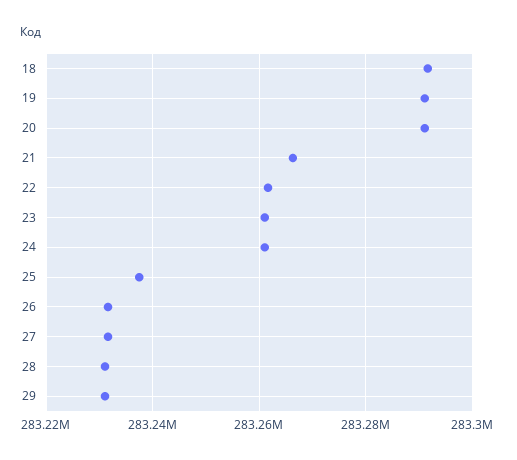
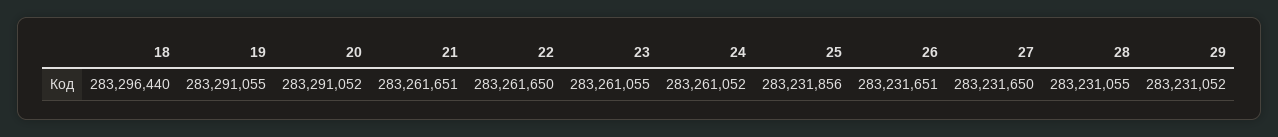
  {
-   "18": 283292000,
+   "18": 283296440,
    "19": 283291055,
    "20": 283291052,
-   "21": 283266000,
+   "21": 283261651,
    "22": 283261650,
    "23": 283261055,
    "24": 283261052,
-   "25": 283238000,
+   "25": 283231856,
    "26": 283231651,
    "27": 283231650,
    "28": 283231055,
    "29": 283231052
  }

